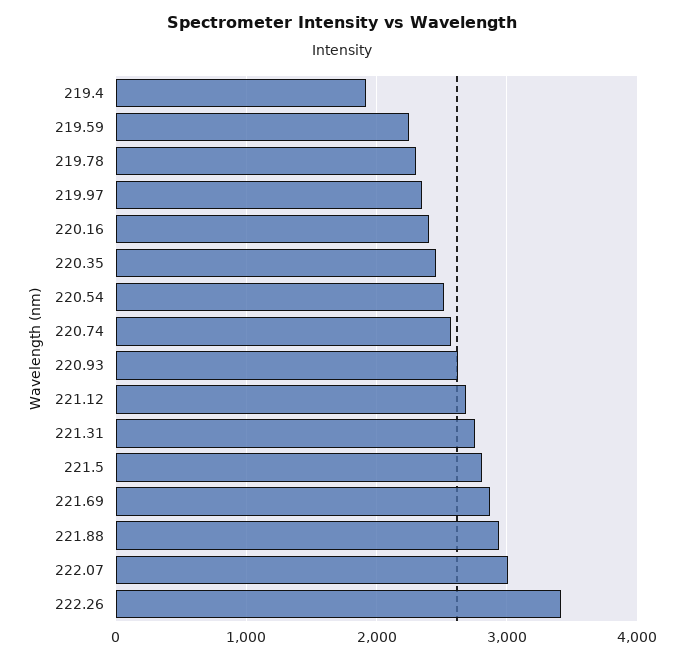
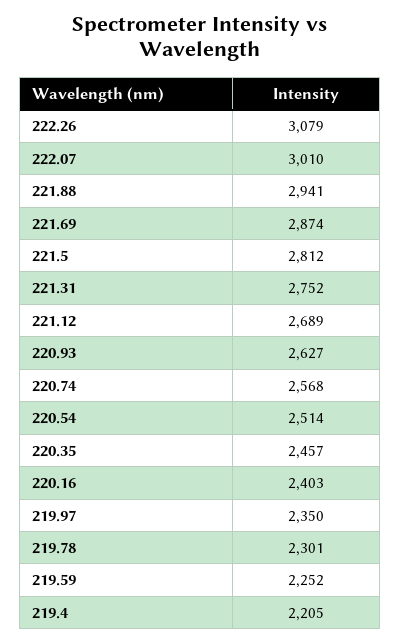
  {
-   "219.4": 1900,
+   "219.4": 2205,
    "219.59": 2252,
    "219.78": 2301,
    "219.97": 2350,
    "220.16": 2403,
    "220.35": 2457,
    "220.54": 2514,
    "220.74": 2568,
    "220.93": 2627,
    "221.12": 2689,
    "221.31": 2752,
    "221.5": 2812,
    "221.69": 2874,
    "221.88": 2941,
    "222.07": 3010,
-   "222.26": 3400
+   "222.26": 3079
  }

